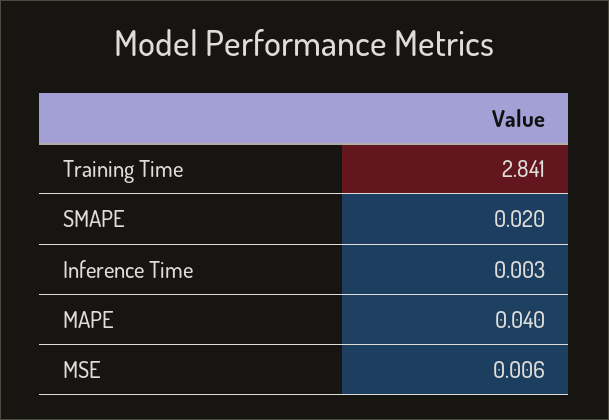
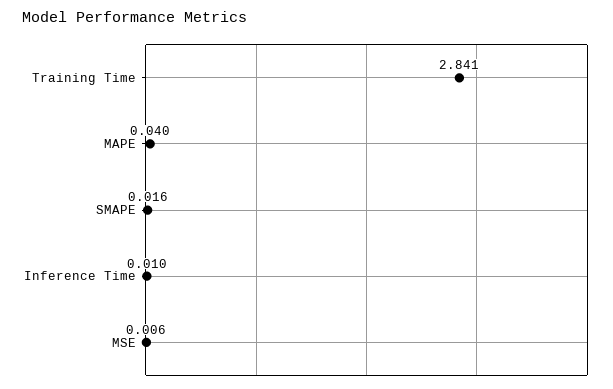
  {
    "Training Time": 2.841,
-   "SMAPE": 0.02,
+   "SMAPE": 0.016,
-   "Inference Time": 0.003,
+   "Inference Time": 0.01,
    "MAPE": 0.04,
    "MSE": 0.006
  }

